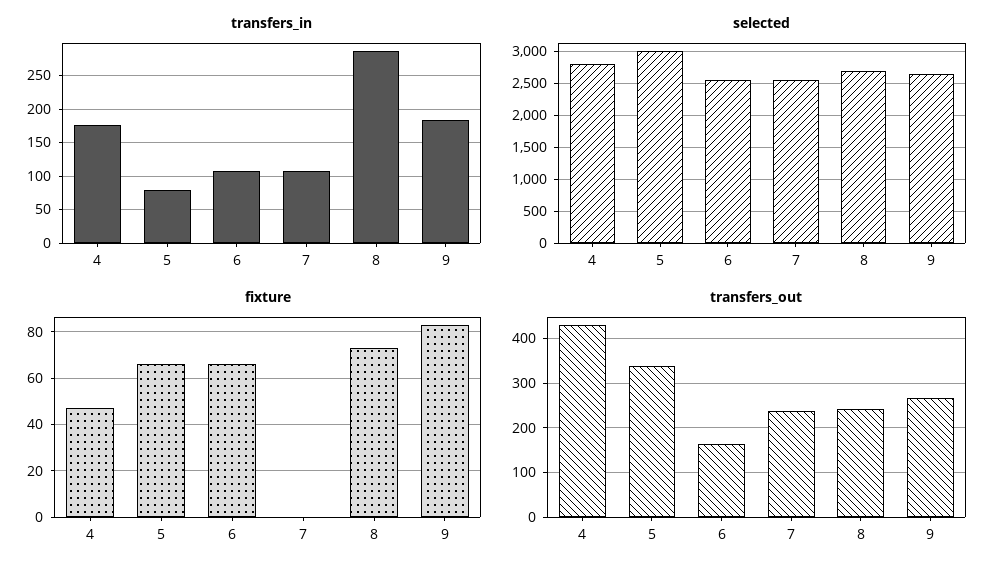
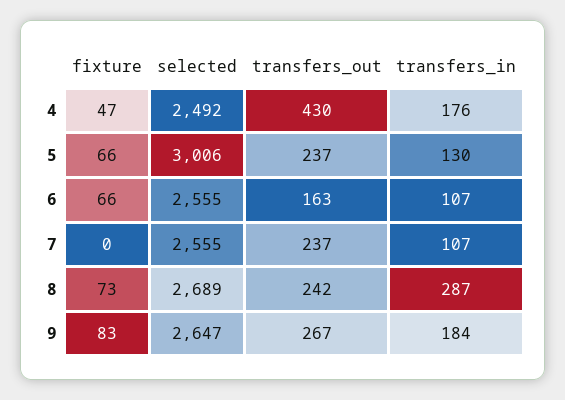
  {
    "transfers_in": {
      "4": 176,
-     "5": 80,
+     "5": 130,
      "6": 107,
      "7": 107,
      "8": 287,
      "9": 184
    },
    "selected": {
-     "4": 2800,
+     "4": 2492,
      "5": 3006,
      "6": 2555,
      "7": 2555,
      "8": 2689,
      "9": 2647
    },
    "fixture": {
      "4": 47,
      "5": 66,
      "6": 66,
      "7": 0,
      "8": 73,
      "9": 83
    },
    "transfers_out": {
      "4": 430,
-     "5": 340,
+     "5": 237,
      "6": 163,
      "7": 237,
      "8": 242,
      "9": 267
    }
  }

